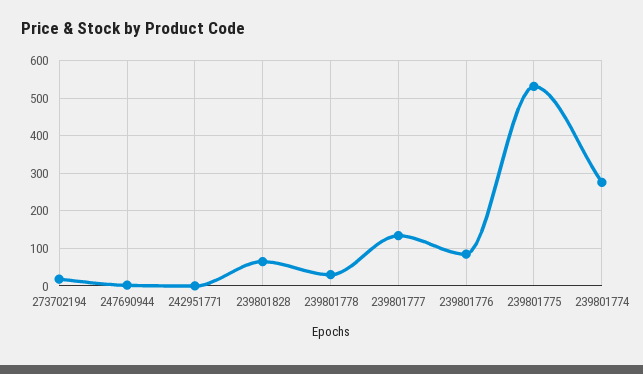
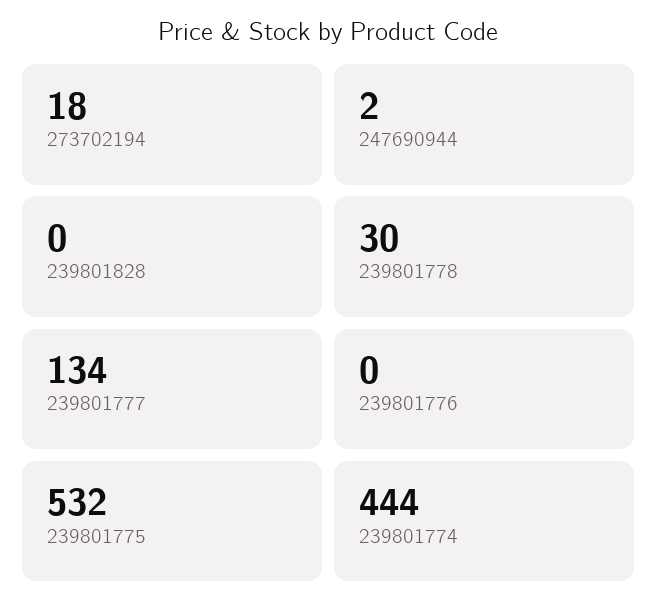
  {
    "273702194": 18,
    "247690944": 2,
-   "242951771": 0,
-   "239801828": 60,
+   "239801828": 0,
    "239801778": 30,
    "239801777": 134,
-   "239801776": 80,
+   "239801776": 0,
    "239801775": 532,
-   "239801774": 280
+   "239801774": 444
  }

